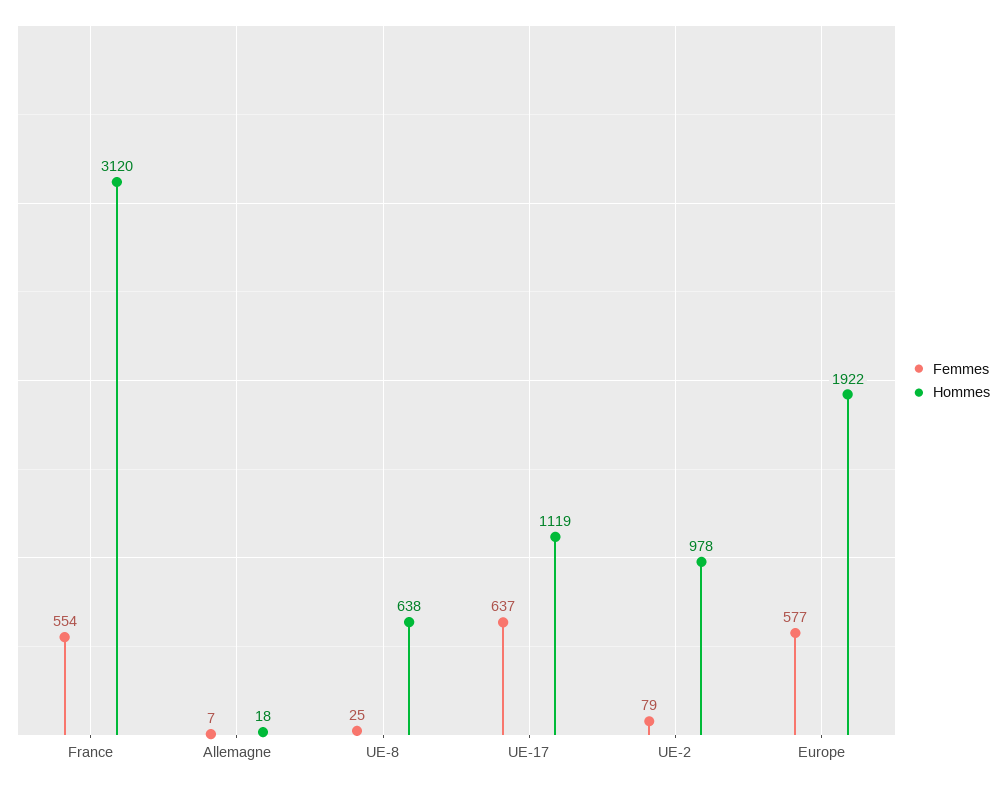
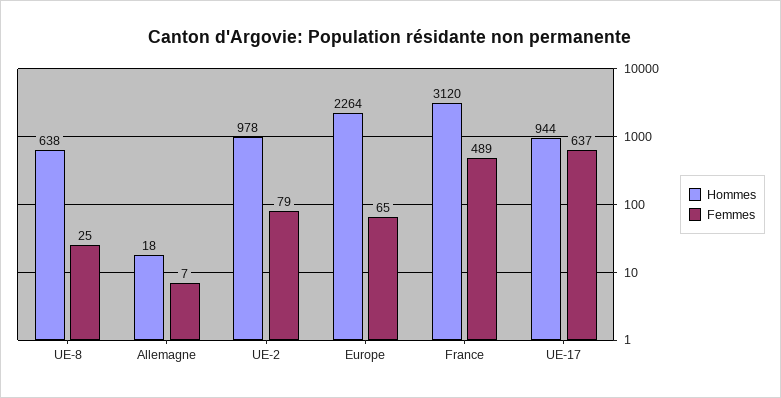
  {
    "Femmes": {
-     "France": 554,
+     "France": 489,
      "Allemagne": 7,
      "UE-8": 25,
      "UE-17": 637,
      "UE-2": 79,
-     "Europe": 577
+     "Europe": 65
    },
    "Hommes": {
      "France": 3120,
      "Allemagne": 18,
      "UE-8": 638,
-     "UE-17": 1119,
+     "UE-17": 944,
      "UE-2": 978,
-     "Europe": 1922
+     "Europe": 2264
    }
  }

